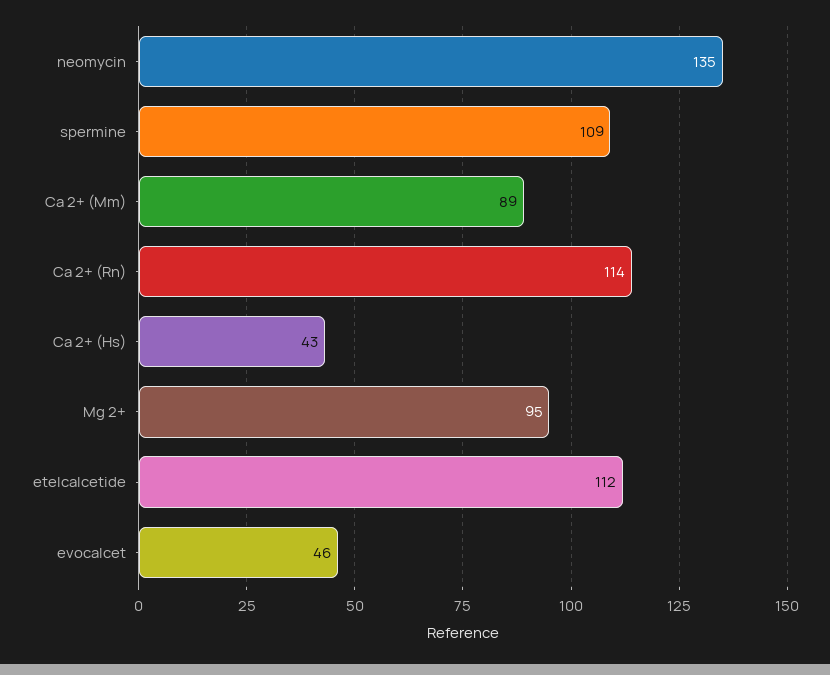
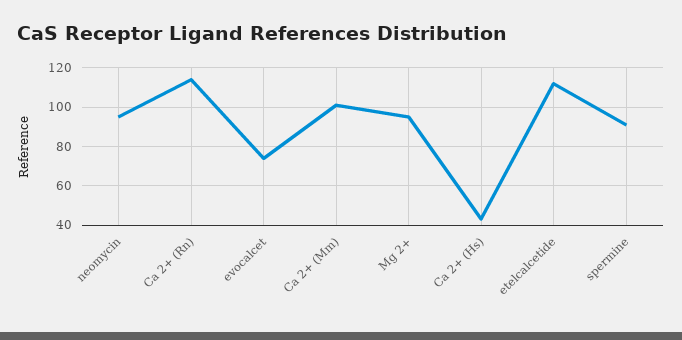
  {
-   "neomycin": 135,
+   "neomycin": 95,
-   "spermine": 109,
+   "spermine": 90,
-   "Ca 2+ (Mm)": 89,
+   "Ca 2+ (Mm)": 100,
    "Ca 2+ (Rn)": 114,
    "Ca 2+ (Hs)": 43,
    "Mg 2+": 95,
    "etelcalcetide": 112,
-   "evocalcet": 46
+   "evocalcet": 75
  }

